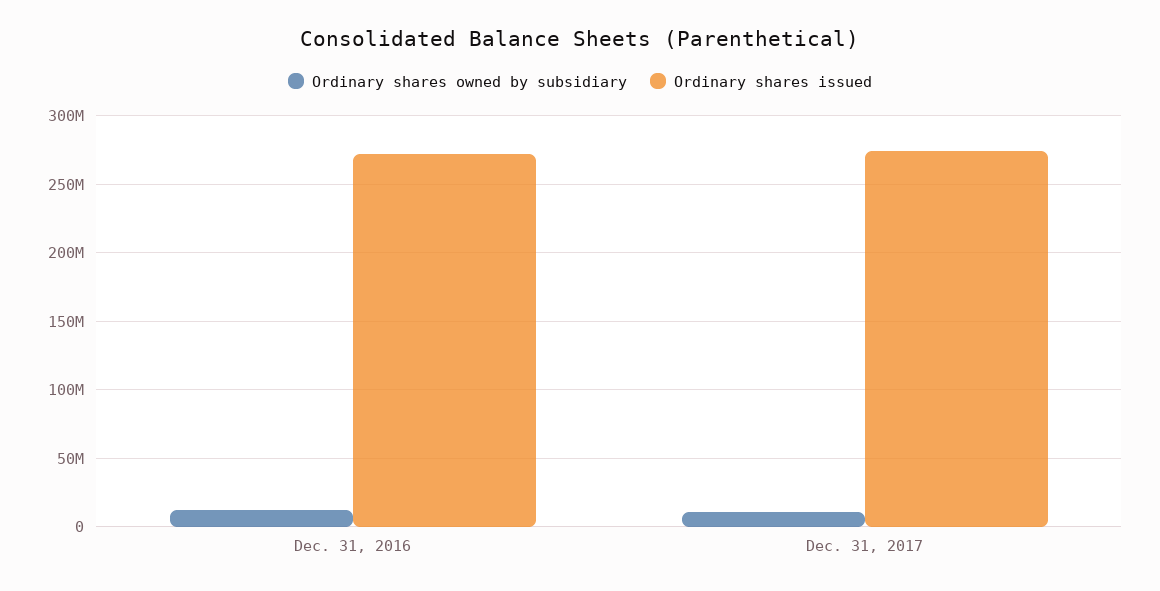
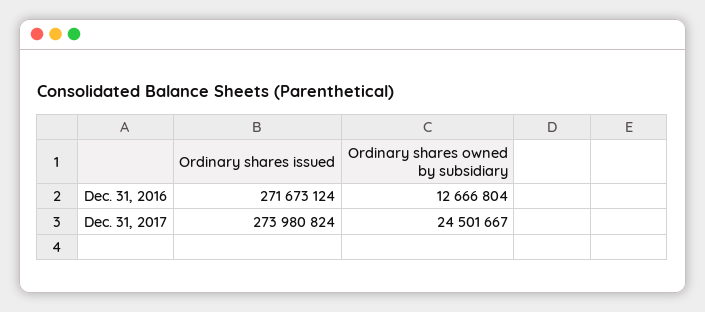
  {
    "Ordinary shares owned by subsidiary": {
      "Dec. 31, 2016": 12666804,
-     "Dec. 31, 2017": 10000000
+     "Dec. 31, 2017": 24501667
    },
    "Ordinary shares issued": {
      "Dec. 31, 2016": 271673124,
      "Dec. 31, 2017": 273980824
    }
  }

